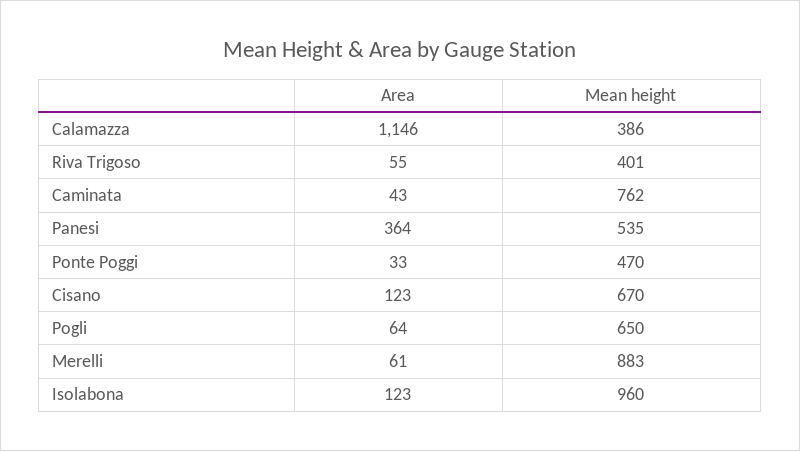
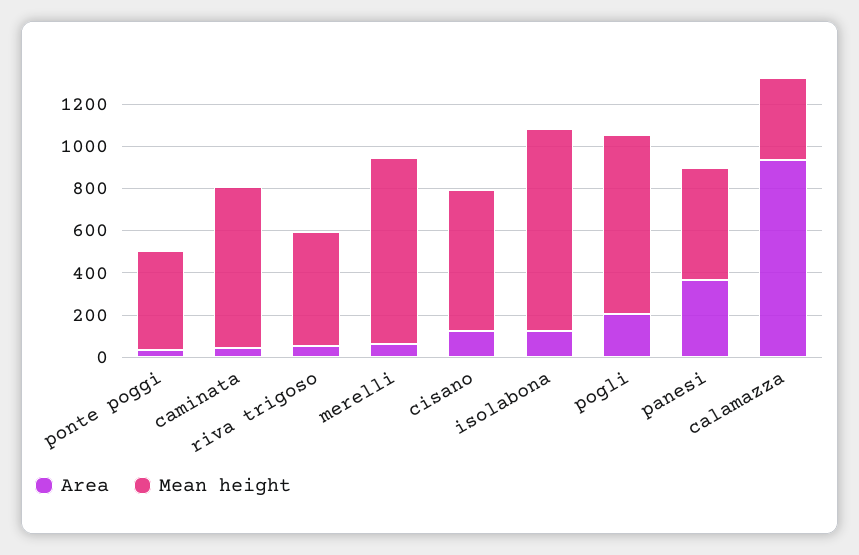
  {
    "Area": {
-     "Calamazza": 1146,
+     "Calamazza": 950,
      "Riva Trigoso": 55,
      "Caminata": 43,
      "Panesi": 364,
      "Ponte Poggi": 33,
      "Cisano": 123,
-     "Pogli": 64,
+     "Pogli": 200,
      "Merelli": 61,
      "Isolabona": 123
    },
    "Mean height": {
      "Calamazza": 386,
-     "Riva Trigoso": 401,
+     "Riva Trigoso": 550,
      "Caminata": 762,
      "Panesi": 535,
      "Ponte Poggi": 470,
      "Cisano": 670,
-     "Pogli": 650,
+     "Pogli": 850,
      "Merelli": 883,
      "Isolabona": 960
    }
  }

